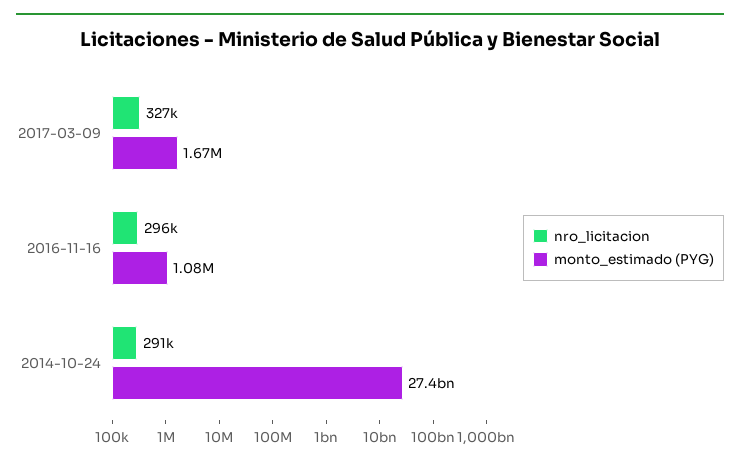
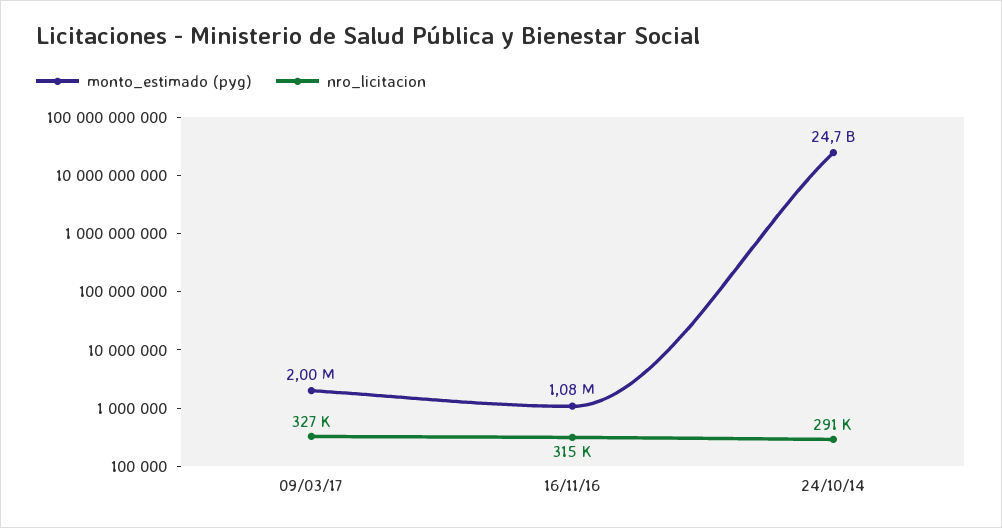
  {
    "nro_licitacion": {
      "2017-03-09": 327000,
-     "2016-11-16": 296000,
+     "2016-11-16": 315000,
      "2014-10-24": 291000
    },
    "monto_estimado (PYG)": {
-     "2017-03-09": 1670000,
+     "2017-03-09": 2000000,
      "2016-11-16": 1080000,
-     "2014-10-24": 27400000000
+     "2014-10-24": 24700000000
    }
  }

